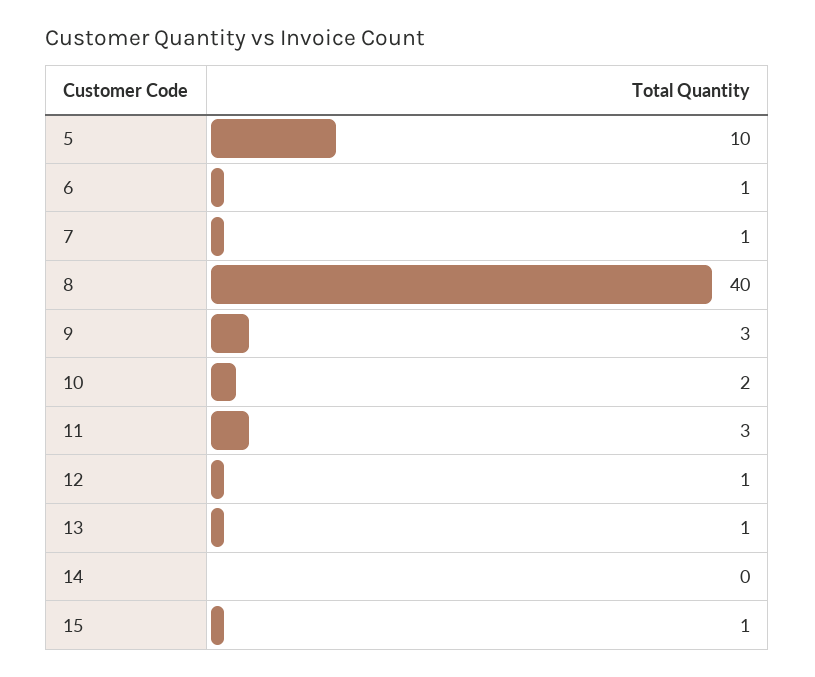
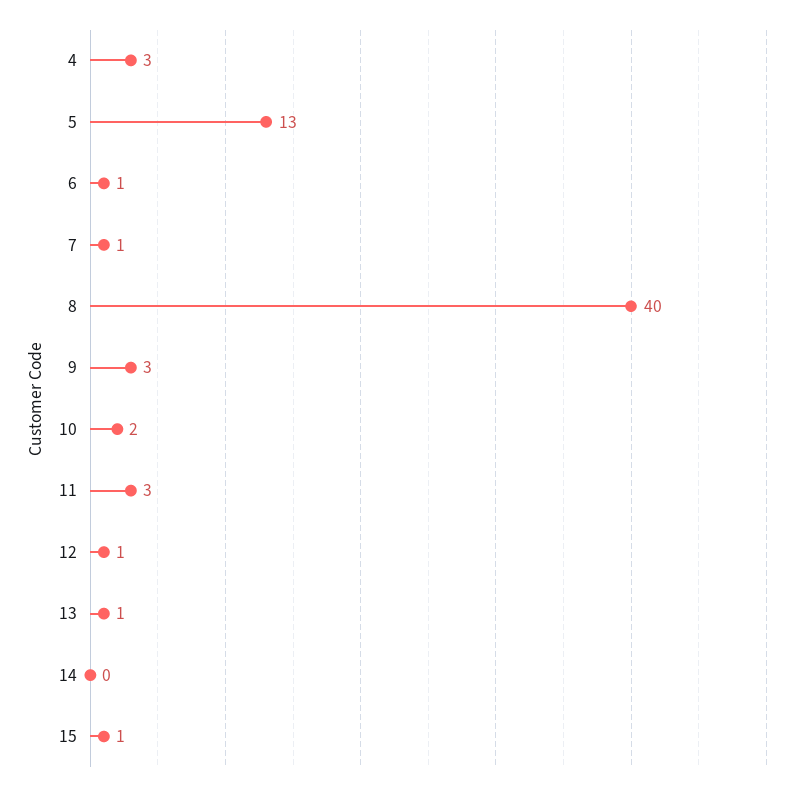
  {
-   "5": 10,
+   "5": 13,
    "6": 1,
    "7": 1,
    "8": 40,
    "9": 3,
    "10": 2,
    "11": 3,
    "12": 1,
    "13": 1,
    "14": 0,
-   "15": 1
+   "15": 1,
+   "4": 3
  }

